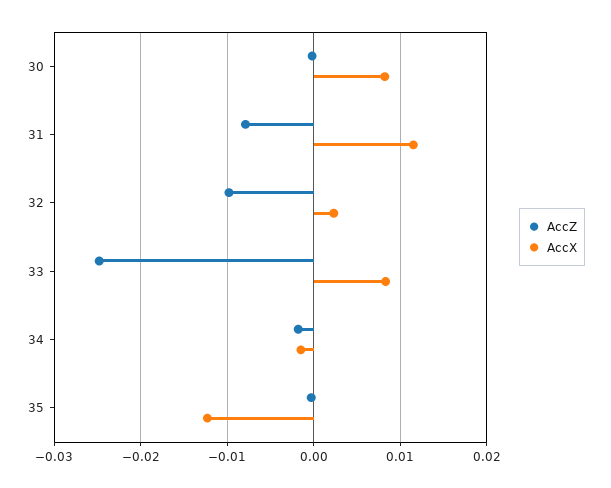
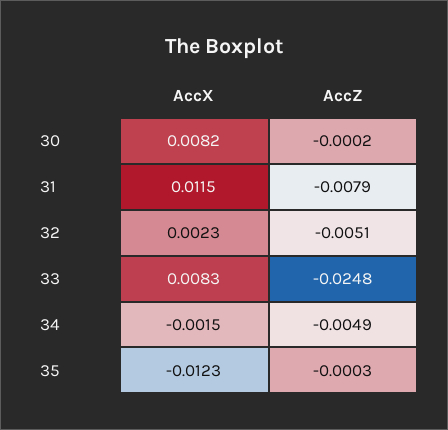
  {
    "AccZ": {
      "30": -0.0002,
      "31": -0.0079,
-     "32": -0.01,
+     "32": -0.0051,
      "33": -0.0248,
-     "34": -0.002,
+     "34": -0.0049,
      "35": -0.0003
    },
    "AccX": {
      "30": 0.0082,
      "31": 0.0115,
      "32": 0.0023,
      "33": 0.0083,
      "34": -0.0015,
      "35": -0.0123
    }
  }

